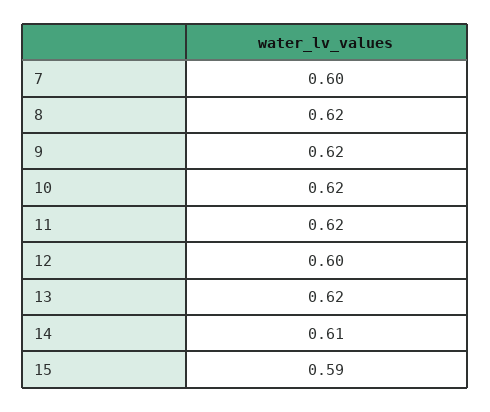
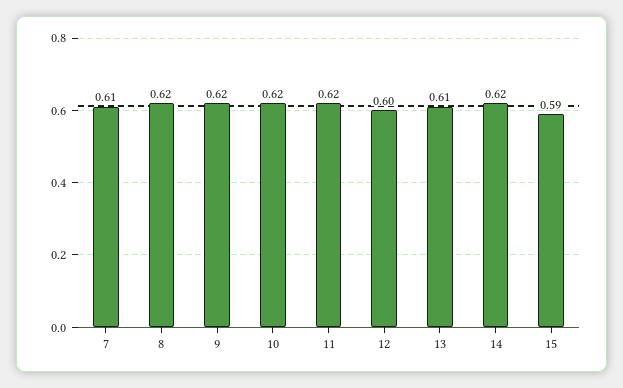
  {
-   "7": 0.6,
+   "7": 0.61,
    "8": 0.62,
    "9": 0.62,
    "10": 0.62,
    "11": 0.62,
    "12": 0.6,
-   "13": 0.62,
+   "13": 0.61,
-   "14": 0.61,
+   "14": 0.62,
    "15": 0.59
  }

